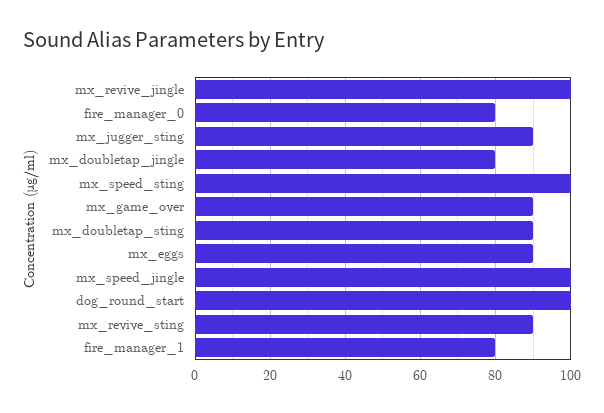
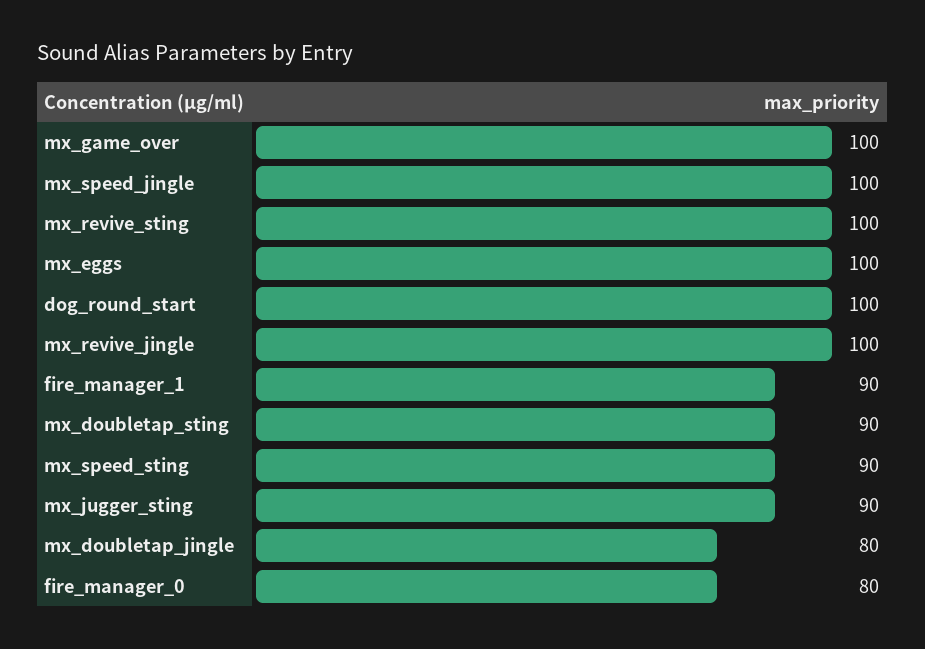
  {
    "mx_revive_jingle": 100,
    "fire_manager_0": 80,
    "mx_jugger_sting": 90,
    "mx_doubletap_jingle": 80,
-   "mx_speed_sting": 100,
+   "mx_speed_sting": 90,
-   "mx_game_over": 90,
+   "mx_game_over": 100,
    "mx_doubletap_sting": 90,
-   "mx_eggs": 90,
+   "mx_eggs": 100,
    "mx_speed_jingle": 100,
    "dog_round_start": 100,
-   "mx_revive_sting": 90,
+   "mx_revive_sting": 100,
-   "fire_manager_1": 80
+   "fire_manager_1": 90
  }

